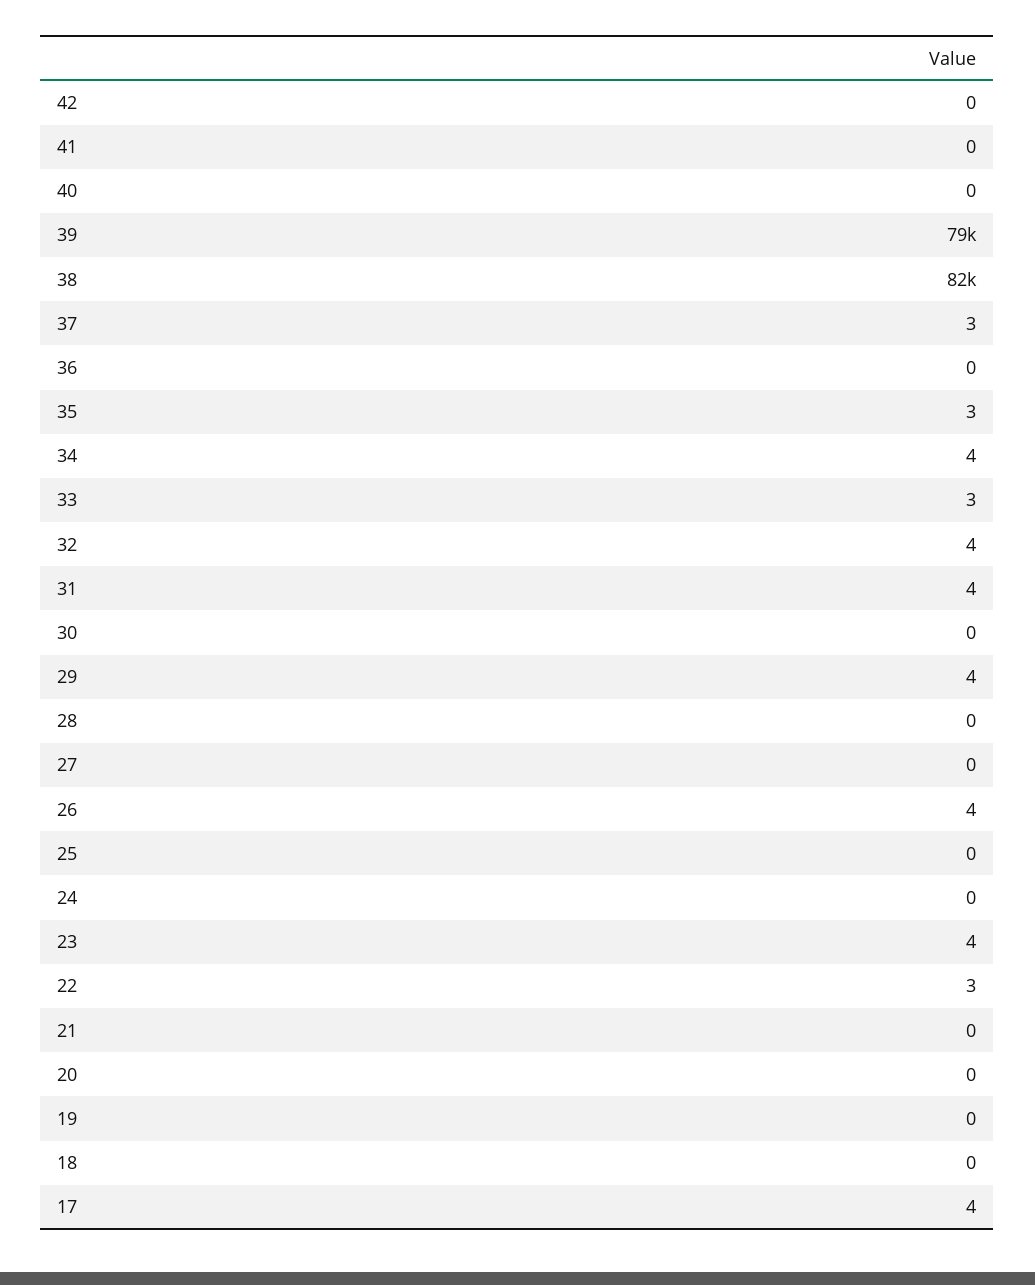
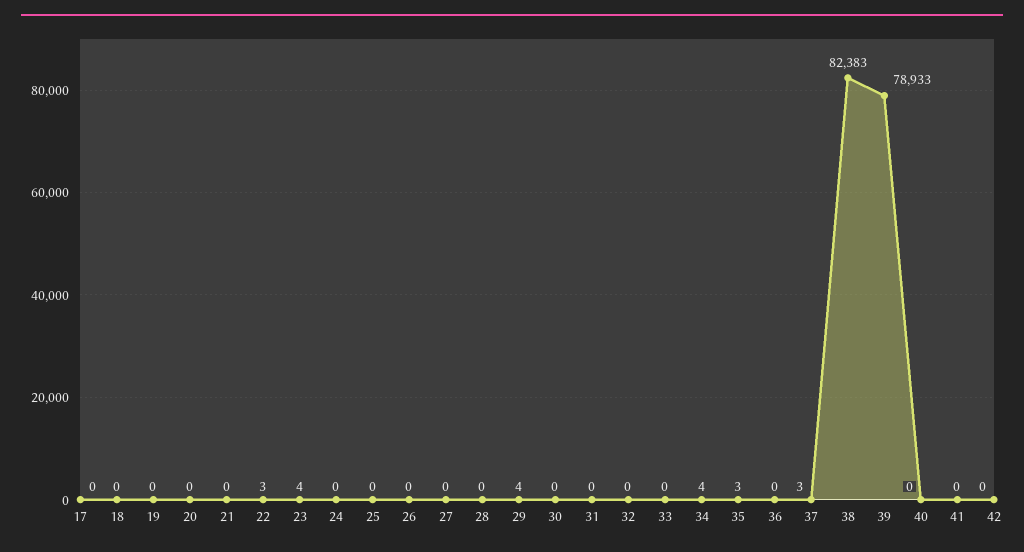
  {
    "42": 0,
    "41": 0,
    "40": 0,
    "39": 78933,
    "38": 82383,
    "37": 3,
    "36": 0,
    "35": 3,
    "34": 4,
-   "33": 3,
+   "33": 0,
-   "32": 4,
+   "32": 0,
-   "31": 4,
+   "31": 0,
    "30": 0,
    "29": 4,
    "28": 0,
    "27": 0,
-   "26": 4,
+   "26": 0,
    "25": 0,
    "24": 0,
    "23": 4,
    "22": 3,
    "21": 0,
    "20": 0,
    "19": 0,
    "18": 0,
-   "17": 4
+   "17": 0
  }

